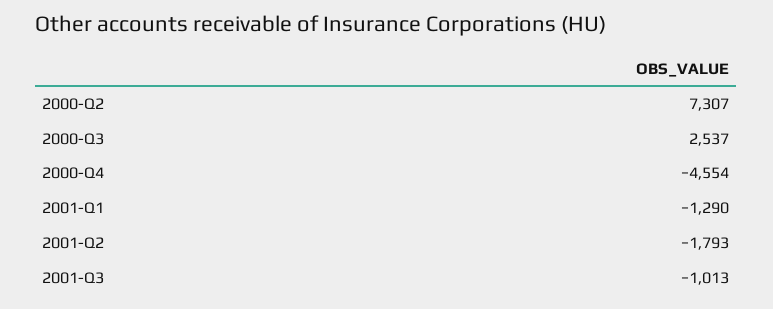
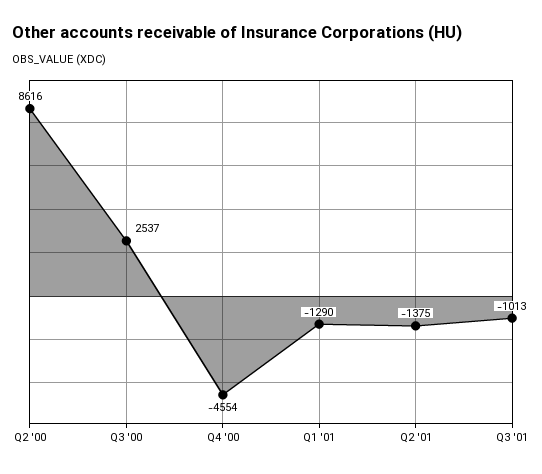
  {
-   "2000-Q2": 7307,
+   "2000-Q2": 8616,
    "2000-Q3": 2537,
    "2000-Q4": -4554,
    "2001-Q1": -1290,
-   "2001-Q2": -1793,
+   "2001-Q2": -1375,
    "2001-Q3": -1013
  }

